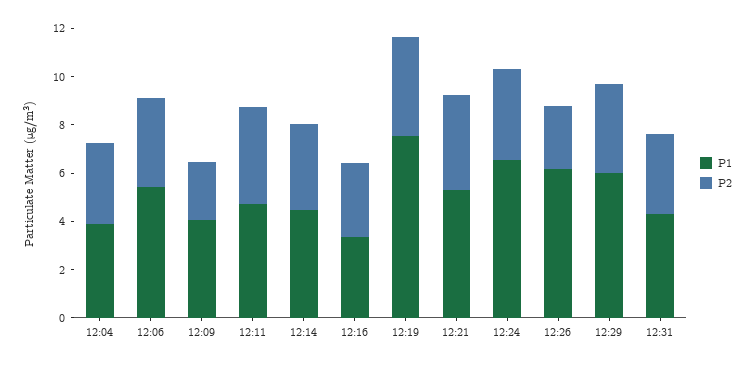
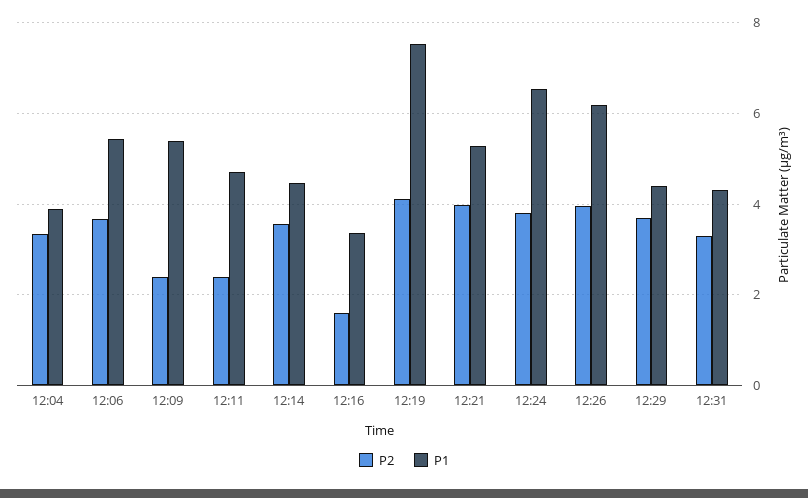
  {
    "P1": {
      "12:04": 4,
      "12:06": 5.4,
-     "12:09": 4,
+     "12:09": 5.4,
      "12:11": 4.8,
      "12:14": 4.4,
      "12:16": 3.4,
      "12:19": 7.6,
      "12:21": 5.2,
      "12:24": 6.6,
      "12:26": 6.2,
-     "12:29": 6,
+     "12:29": 4.4,
      "12:31": 4.4
    },
    "P2": {
      "12:04": 3.4,
      "12:06": 3.6,
      "12:09": 2.4,
-     "12:11": 4,
+     "12:11": 2.4,
      "12:14": 3.6,
-     "12:16": 3,
+     "12:16": 1.6,
      "12:19": 4.2,
      "12:21": 4,
      "12:24": 3.8,
-     "12:26": 2.5,
+     "12:26": 4,
      "12:29": 3.8,
      "12:31": 3.4
    }
  }

